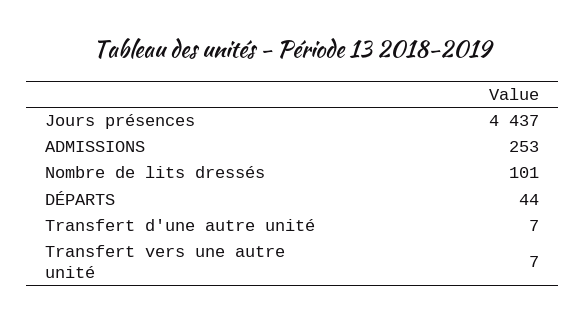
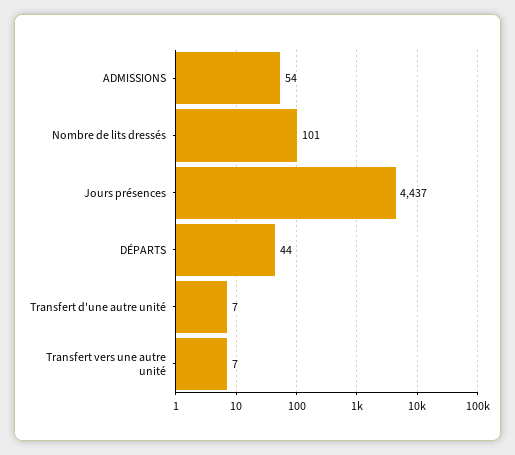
  {
    "Jours présences": 4437,
-   "ADMISSIONS": 253,
+   "ADMISSIONS": 54,
    "Nombre de lits dressés": 101,
    "DÉPARTS": 44,
    "Transfert d'une autre unité": 7,
    "Transfert vers une autre unité": 7
  }

